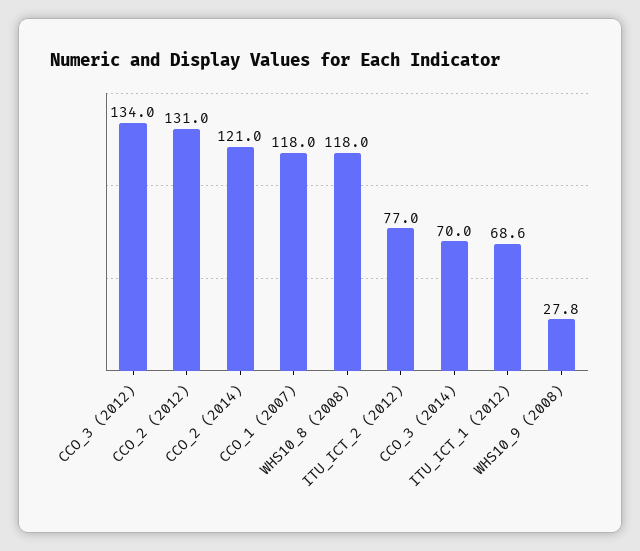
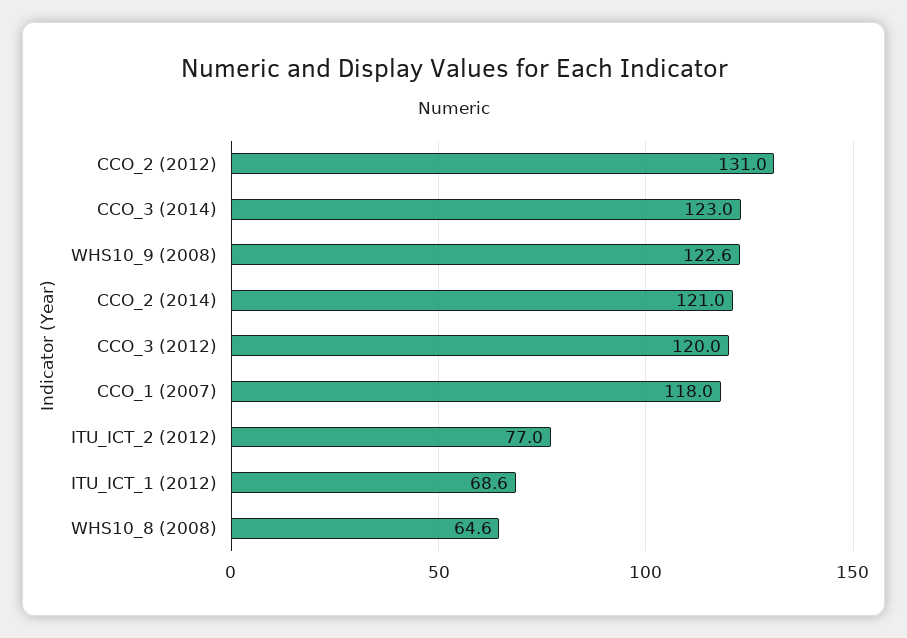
  {
-   "CCO_3 (2012)": 134,
+   "CCO_3 (2012)": 120,
    "CCO_2 (2012)": 131,
    "CCO_2 (2014)": 121,
    "CCO_1 (2007)": 118,
-   "WHS10_8 (2008)": 118,
+   "WHS10_8 (2008)": 64.6,
    "ITU_ICT_2 (2012)": 77,
-   "CCO_3 (2014)": 70,
+   "CCO_3 (2014)": 123,
    "ITU_ICT_1 (2012)": 68.6,
-   "WHS10_9 (2008)": 27.8
+   "WHS10_9 (2008)": 122.6
  }

